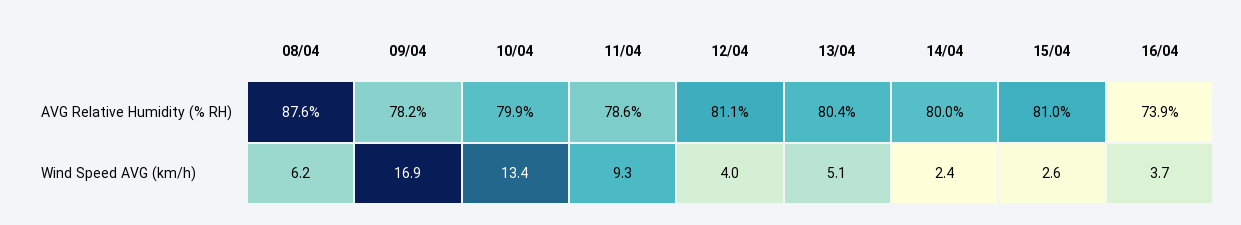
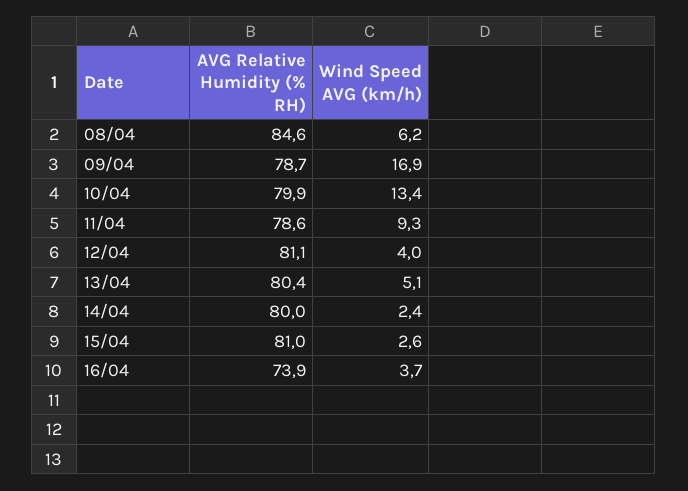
  {
    "08/04": {
-     "AVG Relative Humidity (% RH)": 87.6,
+     "AVG Relative Humidity (% RH)": 84.6,
      "Wind Speed AVG (km/h)": 6.2
    },
    "09/04": {
-     "AVG Relative Humidity (% RH)": 78.2,
+     "AVG Relative Humidity (% RH)": 78.7,
      "Wind Speed AVG (km/h)": 16.9
    },
    "10/04": {
      "AVG Relative Humidity (% RH)": 79.9,
      "Wind Speed AVG (km/h)": 13.4
    },
    "11/04": {
      "AVG Relative Humidity (% RH)": 78.6,
      "Wind Speed AVG (km/h)": 9.3
    },
    "12/04": {
      "AVG Relative Humidity (% RH)": 81.1,
      "Wind Speed AVG (km/h)": 4
    },
    "13/04": {
      "AVG Relative Humidity (% RH)": 80.4,
      "Wind Speed AVG (km/h)": 5.1
    },
    "14/04": {
      "AVG Relative Humidity (% RH)": 80,
      "Wind Speed AVG (km/h)": 2.4
    },
    "15/04": {
      "AVG Relative Humidity (% RH)": 81,
      "Wind Speed AVG (km/h)": 2.6
    },
    "16/04": {
      "AVG Relative Humidity (% RH)": 73.9,
      "Wind Speed AVG (km/h)": 3.7
    }
  }

